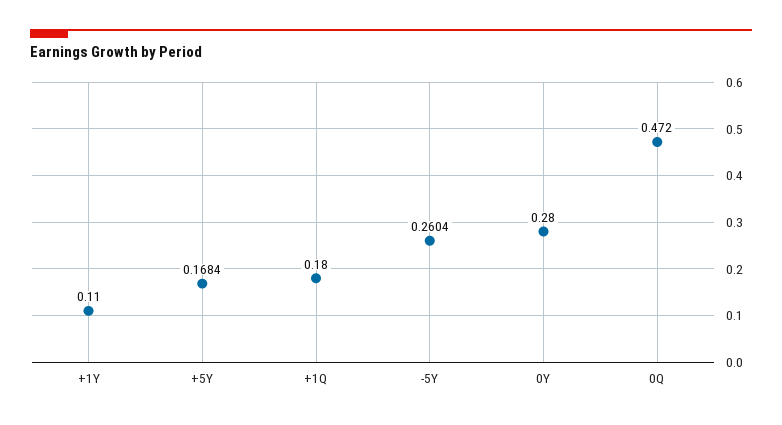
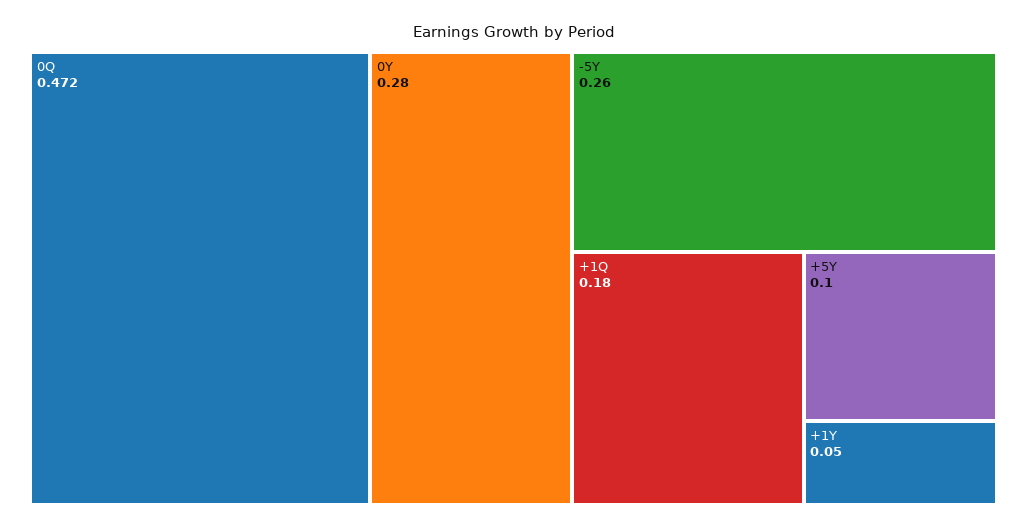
  {
-   "+1Y": 0.11,
+   "+1Y": 0.05,
-   "+5Y": 0.1684,
+   "+5Y": 0.1,
    "+1Q": 0.18,
    "-5Y": 0.2604,
    "0Y": 0.28,
    "0Q": 0.472
  }

